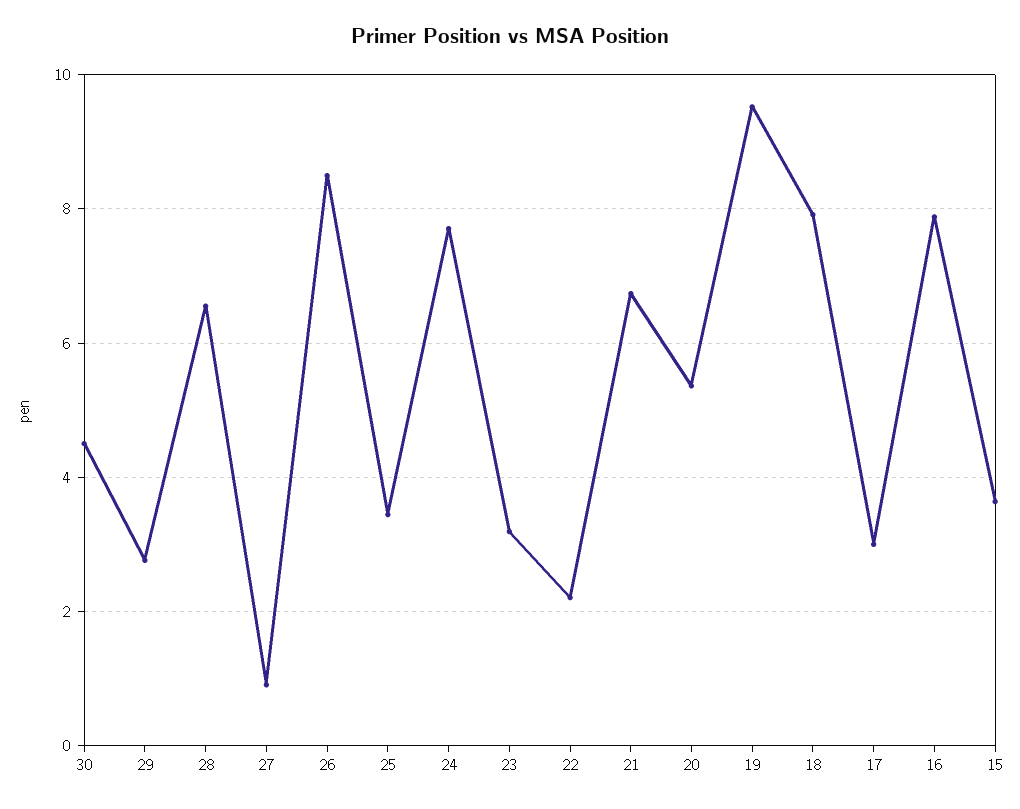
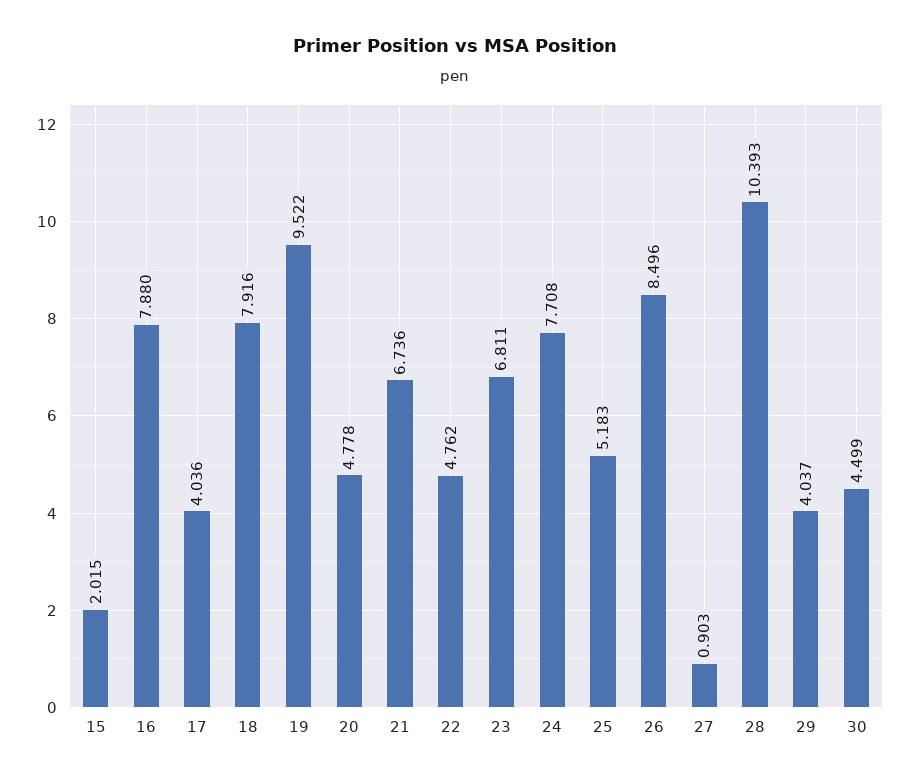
  {
    "30": 4.499,
-   "29": 2.8,
+   "29": 4.037,
-   "28": 6.6,
+   "28": 10.393,
    "27": 0.903,
    "26": 8.496,
-   "25": 3.4,
+   "25": 5.183,
    "24": 7.708,
-   "23": 3.2,
+   "23": 6.811,
-   "22": 2.2,
+   "22": 4.762,
    "21": 6.736,
-   "20": 5.4,
+   "20": 4.778,
    "19": 9.522,
    "18": 7.916,
-   "17": 3,
+   "17": 4.036,
    "16": 7.88,
-   "15": 3.6
+   "15": 2.015
  }

